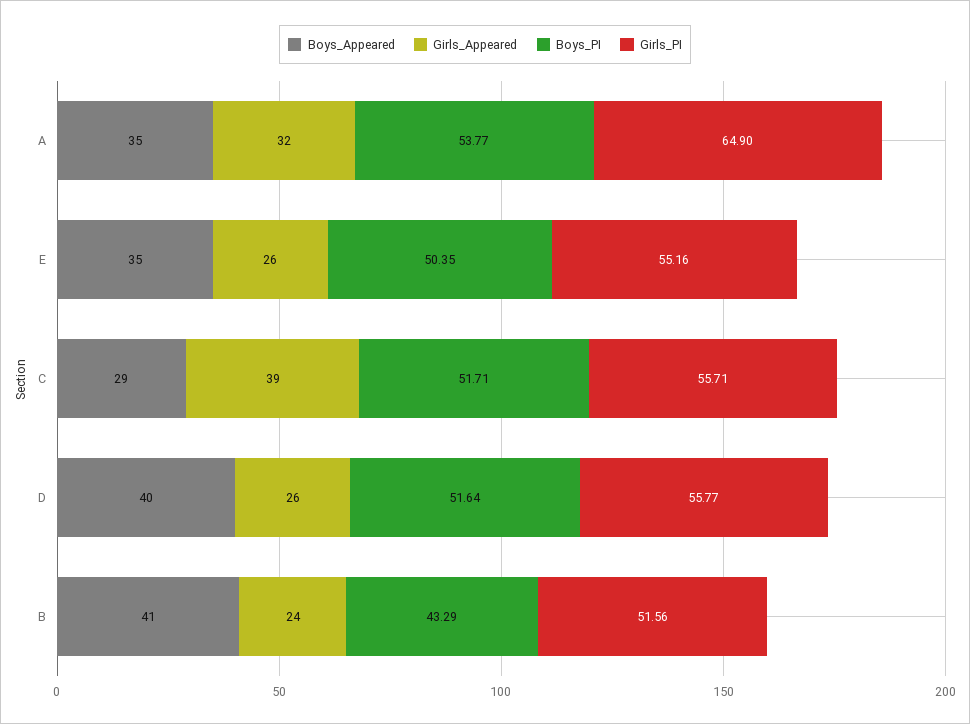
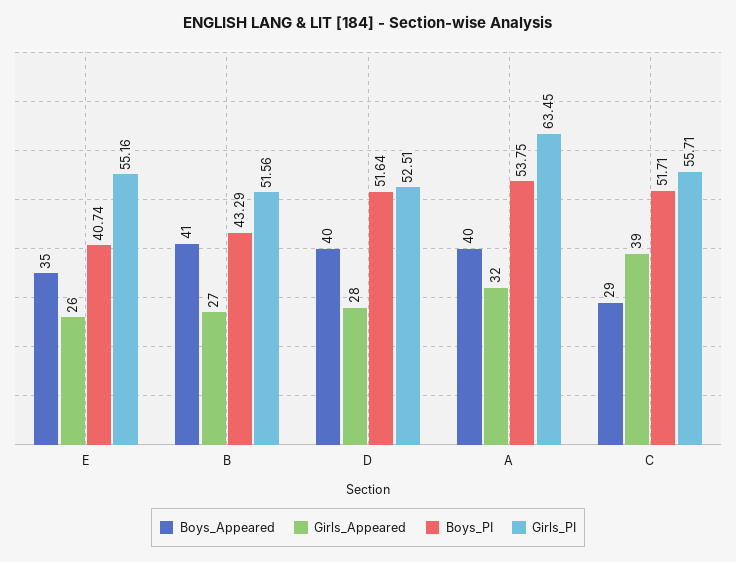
  {
    "Boys_Appeared": {
-     "A": 35,
+     "A": 40,
      "E": 35,
      "C": 29,
      "D": 40,
      "B": 41
    },
    "Girls_Appeared": {
      "A": 32,
      "E": 26,
      "C": 39,
-     "D": 26,
+     "D": 28,
-     "B": 24
+     "B": 27
    },
    "Boys_PI": {
-     "A": 53.77,
+     "A": 53.75,
-     "E": 50.35,
+     "E": 40.74,
      "C": 51.71,
      "D": 51.64,
      "B": 43.29
    },
    "Girls_PI": {
-     "A": 64.9,
+     "A": 63.45,
      "E": 55.16,
      "C": 55.71,
-     "D": 55.77,
+     "D": 52.51,
      "B": 51.56
    }
  }

